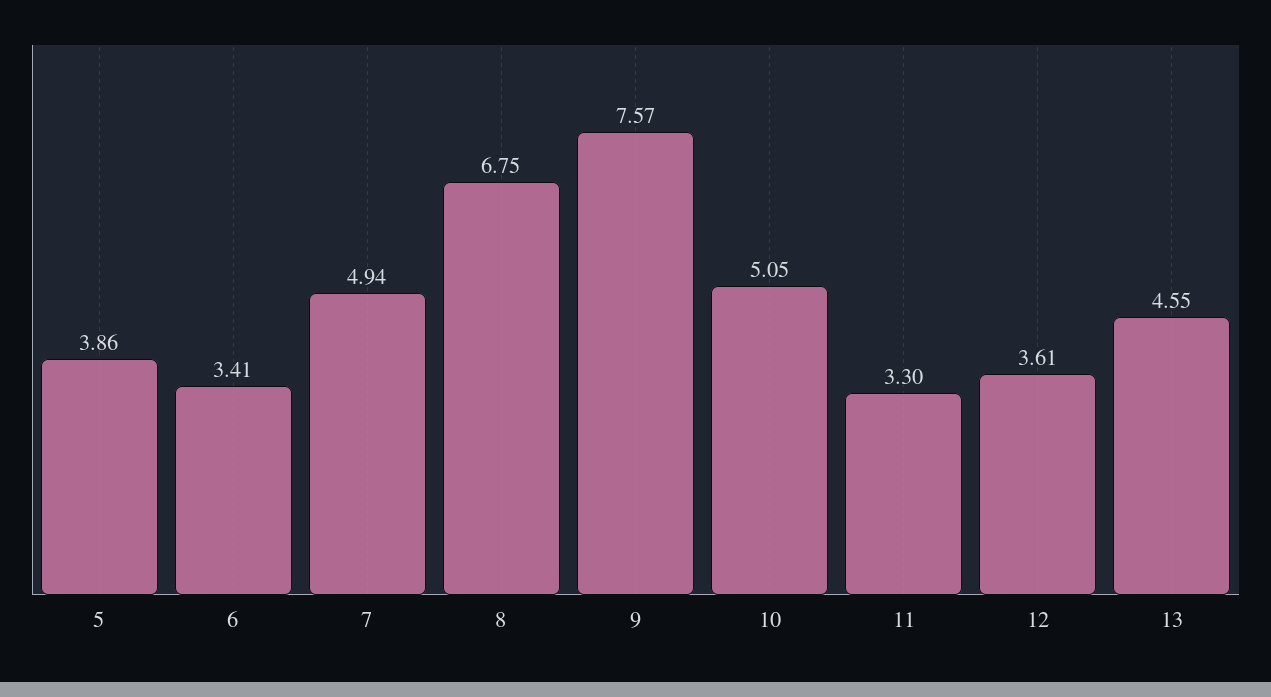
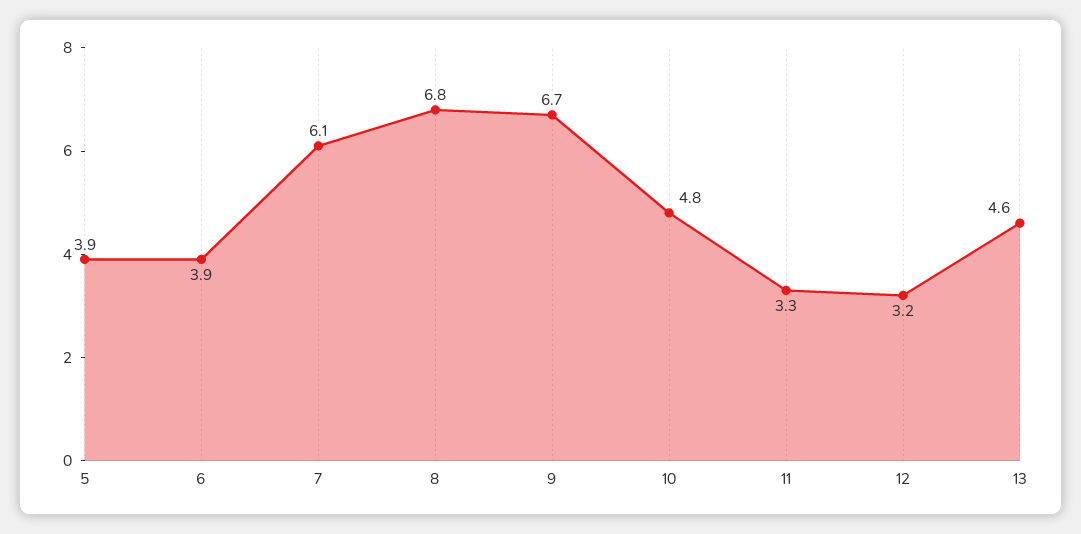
  {
    "5": 3.86,
-   "6": 3.41,
+   "6": 3.9,
-   "7": 4.94,
+   "7": 6.1,
    "8": 6.75,
-   "9": 7.57,
+   "9": 6.7,
-   "10": 5.05,
+   "10": 4.8,
    "11": 3.3,
-   "12": 3.61,
+   "12": 3.2,
    "13": 4.55
  }

